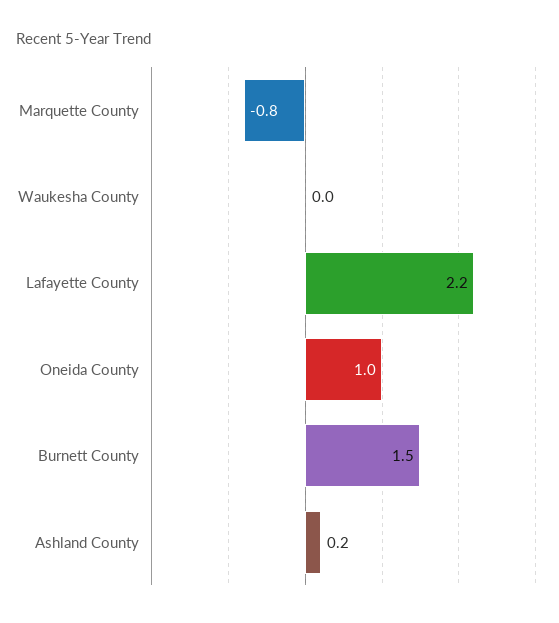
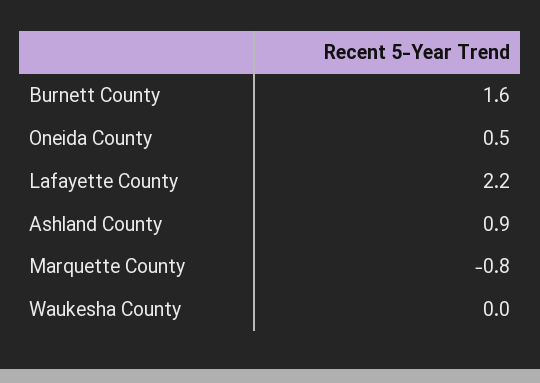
  {
    "Marquette County": -0.8,
    "Waukesha County": 0,
    "Lafayette County": 2.2,
-   "Oneida County": 1,
+   "Oneida County": 0.5,
-   "Burnett County": 1.5,
+   "Burnett County": 1.6,
-   "Ashland County": 0.2
+   "Ashland County": 0.9
  }

